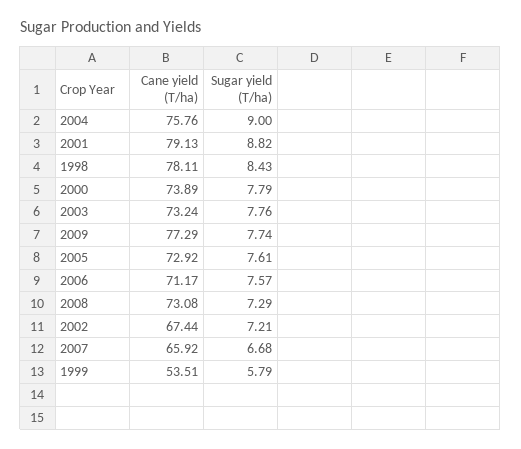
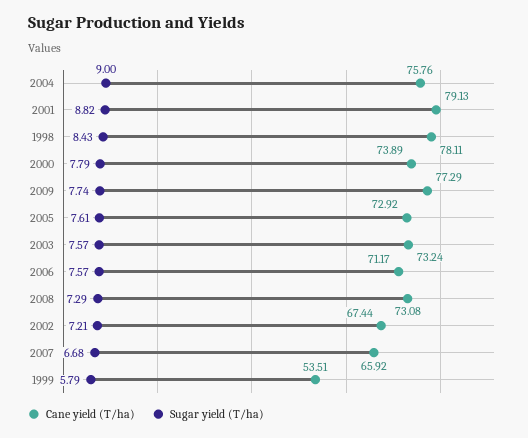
  {
    "Cane yield (T/ha)": {
      "2004": 75.76,
      "2001": 79.13,
      "1998": 78.11,
      "2000": 73.89,
      "2003": 73.24,
      "2009": 77.29,
      "2005": 72.92,
      "2006": 71.17,
      "2008": 73.08,
      "2002": 67.44,
      "2007": 65.92,
      "1999": 53.51
    },
    "Sugar yield (T/ha)": {
      "2004": 9,
      "2001": 8.82,
      "1998": 8.43,
      "2000": 7.79,
-     "2003": 7.76,
+     "2003": 7.57,
      "2009": 7.74,
      "2005": 7.61,
      "2006": 7.57,
      "2008": 7.29,
      "2002": 7.21,
      "2007": 6.68,
      "1999": 5.79
    }
  }

